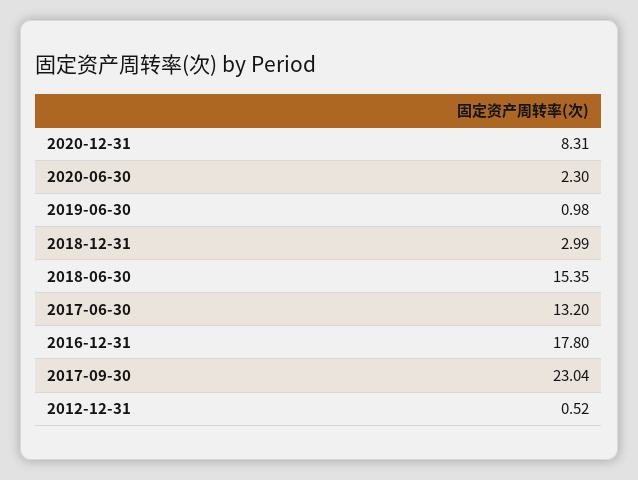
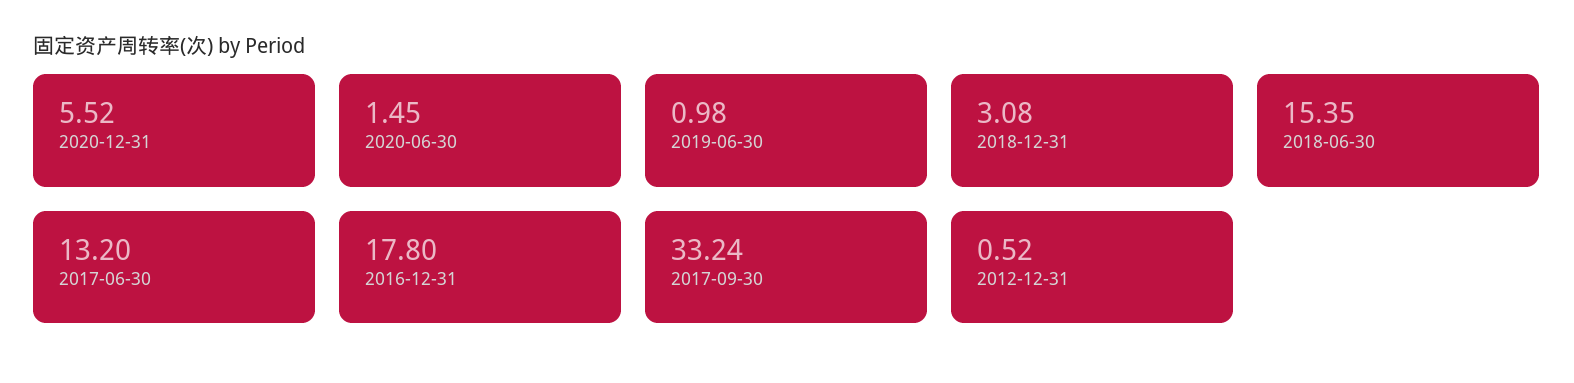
  {
-   "2020-12-31": 8.31,
+   "2020-12-31": 5.52,
-   "2020-06-30": 2.3,
+   "2020-06-30": 1.45,
    "2019-06-30": 0.98,
-   "2018-12-31": 2.99,
+   "2018-12-31": 3.08,
    "2018-06-30": 15.35,
    "2017-06-30": 13.2,
    "2016-12-31": 17.8,
-   "2017-09-30": 23.04,
+   "2017-09-30": 33.24,
    "2012-12-31": 0.52
  }

